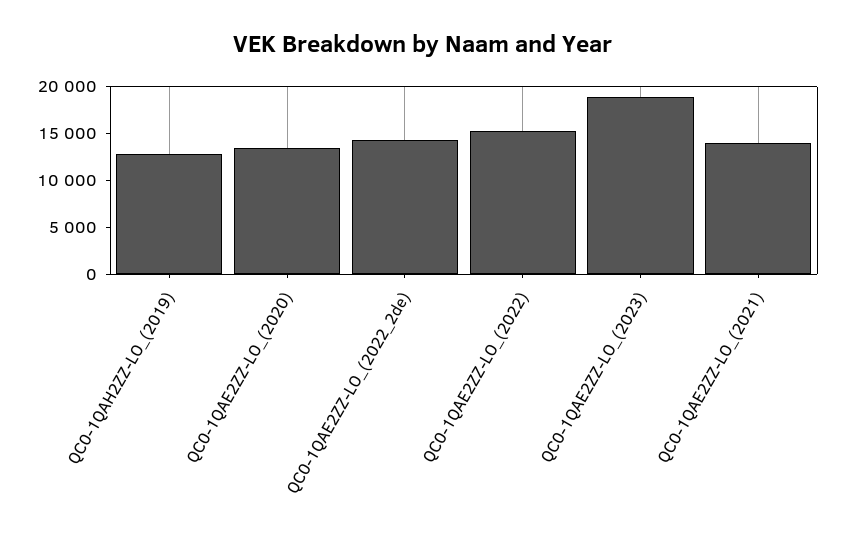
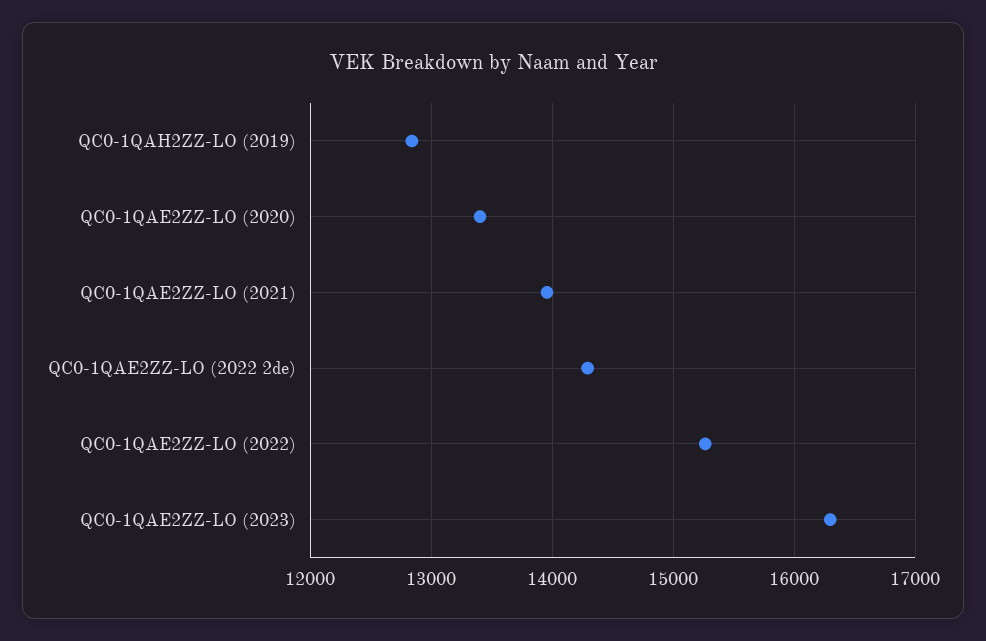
  {
    "QC0-1QAH2ZZ-LO_(2019)": 12800,
    "QC0-1QAE2ZZ-LO_(2020)": 13400,
    "QC0-1QAE2ZZ-LO_(2022_2de)": 14300,
    "QC0-1QAE2ZZ-LO_(2022)": 15300,
-   "QC0-1QAE2ZZ-LO_(2023)": 19000,
+   "QC0-1QAE2ZZ-LO_(2023)": 16300,
    "QC0-1QAE2ZZ-LO_(2021)": 14000
  }

